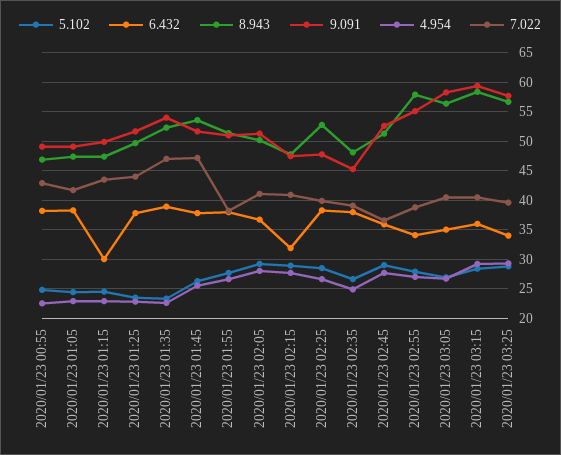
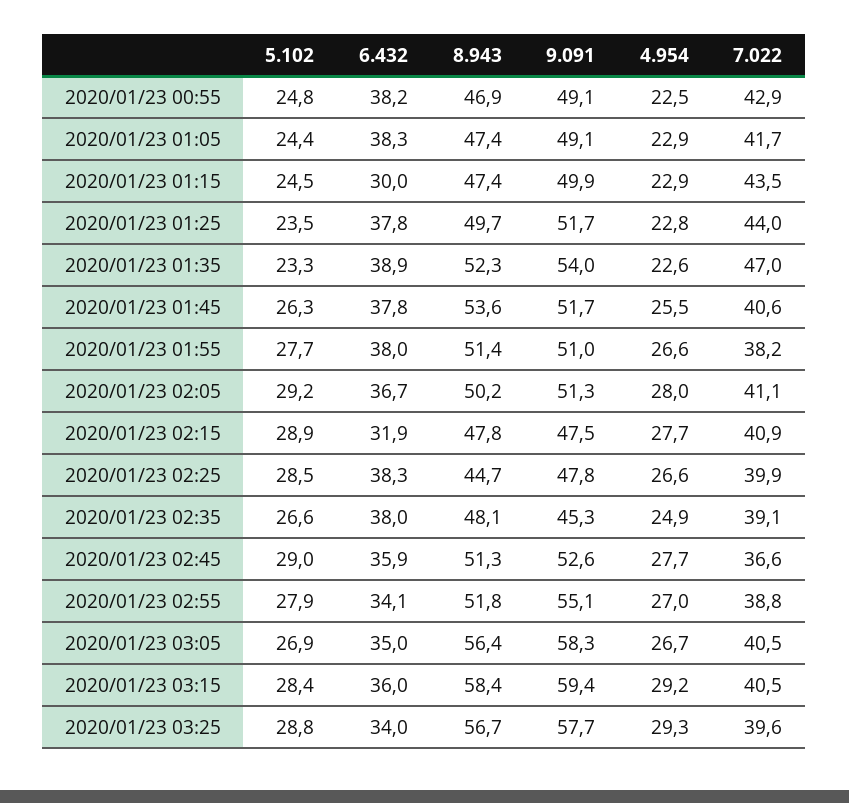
  {
    "5.102": {
      "2020/01/23 00:55": 24.8,
      "2020/01/23 01:05": 24.4,
      "2020/01/23 01:15": 24.5,
      "2020/01/23 01:25": 23.5,
      "2020/01/23 01:35": 23.3,
      "2020/01/23 01:45": 26.3,
      "2020/01/23 01:55": 27.7,
      "2020/01/23 02:05": 29.2,
      "2020/01/23 02:15": 28.9,
      "2020/01/23 02:25": 28.5,
      "2020/01/23 02:35": 26.6,
      "2020/01/23 02:45": 29,
      "2020/01/23 02:55": 27.9,
      "2020/01/23 03:05": 26.9,
      "2020/01/23 03:15": 28.4,
      "2020/01/23 03:25": 28.8
    },
    "6.432": {
      "2020/01/23 00:55": 38.2,
      "2020/01/23 01:05": 38.3,
      "2020/01/23 01:15": 30,
      "2020/01/23 01:25": 37.8,
      "2020/01/23 01:35": 38.9,
      "2020/01/23 01:45": 37.8,
      "2020/01/23 01:55": 38,
      "2020/01/23 02:05": 36.7,
      "2020/01/23 02:15": 31.9,
      "2020/01/23 02:25": 38.3,
      "2020/01/23 02:35": 38,
      "2020/01/23 02:45": 35.9,
      "2020/01/23 02:55": 34.1,
      "2020/01/23 03:05": 35,
      "2020/01/23 03:15": 36,
      "2020/01/23 03:25": 34
    },
    "8.943": {
      "2020/01/23 00:55": 46.9,
      "2020/01/23 01:05": 47.4,
      "2020/01/23 01:15": 47.4,
      "2020/01/23 01:25": 49.7,
      "2020/01/23 01:35": 52.3,
      "2020/01/23 01:45": 53.6,
      "2020/01/23 01:55": 51.4,
      "2020/01/23 02:05": 50.2,
      "2020/01/23 02:15": 47.8,
-     "2020/01/23 02:25": 52.5,
+     "2020/01/23 02:25": 44.7,
      "2020/01/23 02:35": 48.1,
      "2020/01/23 02:45": 51.3,
-     "2020/01/23 02:55": 57.5,
+     "2020/01/23 02:55": 51.8,
      "2020/01/23 03:05": 56.4,
      "2020/01/23 03:15": 58.4,
      "2020/01/23 03:25": 56.7
    },
    "9.091": {
      "2020/01/23 00:55": 49.1,
      "2020/01/23 01:05": 49.1,
      "2020/01/23 01:15": 49.9,
      "2020/01/23 01:25": 51.7,
      "2020/01/23 01:35": 54,
      "2020/01/23 01:45": 51.7,
      "2020/01/23 01:55": 51,
      "2020/01/23 02:05": 51.3,
      "2020/01/23 02:15": 47.5,
      "2020/01/23 02:25": 47.8,
      "2020/01/23 02:35": 45.3,
      "2020/01/23 02:45": 52.6,
      "2020/01/23 02:55": 55.1,
      "2020/01/23 03:05": 58.3,
      "2020/01/23 03:15": 59.4,
      "2020/01/23 03:25": 57.7
    },
    "4.954": {
      "2020/01/23 00:55": 22.5,
      "2020/01/23 01:05": 22.9,
      "2020/01/23 01:15": 22.9,
      "2020/01/23 01:25": 22.8,
      "2020/01/23 01:35": 22.6,
      "2020/01/23 01:45": 25.5,
      "2020/01/23 01:55": 26.6,
      "2020/01/23 02:05": 28,
      "2020/01/23 02:15": 27.7,
      "2020/01/23 02:25": 26.6,
      "2020/01/23 02:35": 24.9,
      "2020/01/23 02:45": 27.7,
      "2020/01/23 02:55": 27,
      "2020/01/23 03:05": 26.7,
      "2020/01/23 03:15": 29.2,
      "2020/01/23 03:25": 29.3
    },
    "7.022": {
      "2020/01/23 00:55": 42.9,
      "2020/01/23 01:05": 41.7,
      "2020/01/23 01:15": 43.5,
      "2020/01/23 01:25": 44,
      "2020/01/23 01:35": 47,
-     "2020/01/23 01:45": 47.5,
+     "2020/01/23 01:45": 40.6,
      "2020/01/23 01:55": 38.2,
      "2020/01/23 02:05": 41.1,
      "2020/01/23 02:15": 40.9,
      "2020/01/23 02:25": 39.9,
      "2020/01/23 02:35": 39.1,
      "2020/01/23 02:45": 36.6,
      "2020/01/23 02:55": 38.8,
      "2020/01/23 03:05": 40.5,
      "2020/01/23 03:15": 40.5,
      "2020/01/23 03:25": 39.6
    }
  }

